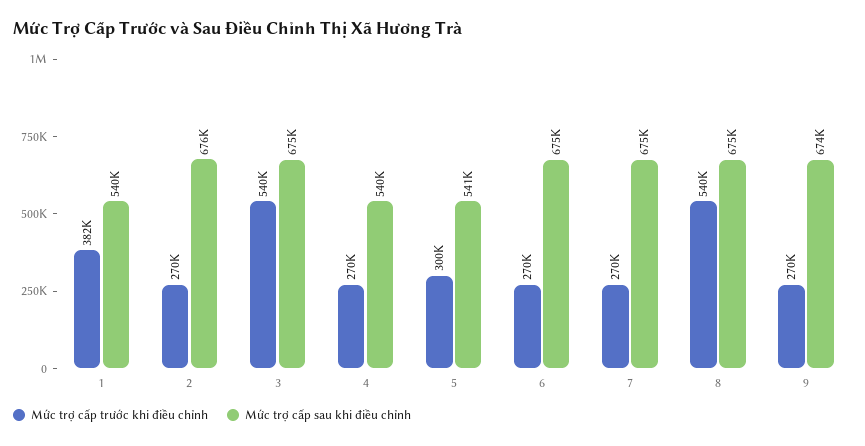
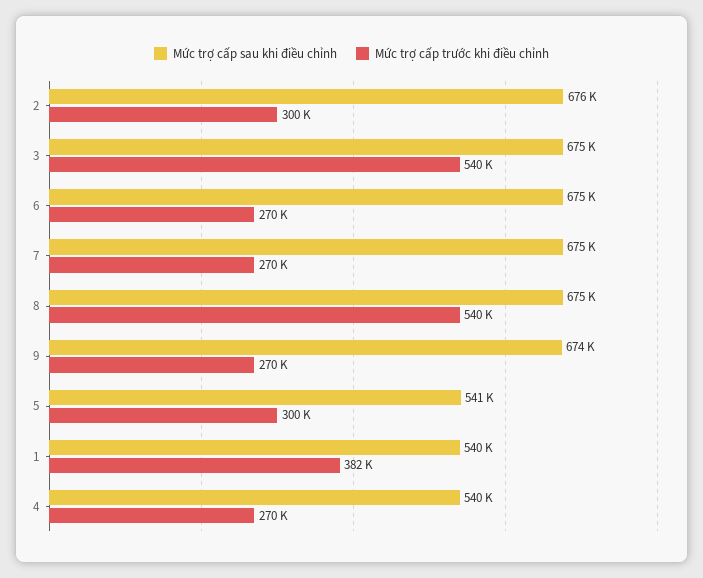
  {
    "Mức trợ cấp trước khi điều chỉnh": {
      "1": 382000,
-     "2": 270000,
+     "2": 300000,
      "3": 540000,
      "4": 270000,
      "5": 300000,
      "6": 270000,
      "7": 270000,
      "8": 540000,
      "9": 270000
    },
    "Mức trợ cấp sau khi điều chỉnh": {
      "1": 540000,
      "2": 676000,
      "3": 675000,
      "4": 540000,
      "5": 541000,
      "6": 675000,
      "7": 675000,
      "8": 675000,
      "9": 674000
    }
  }

